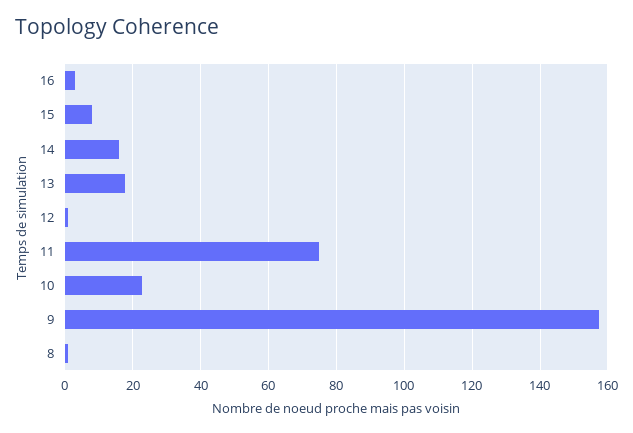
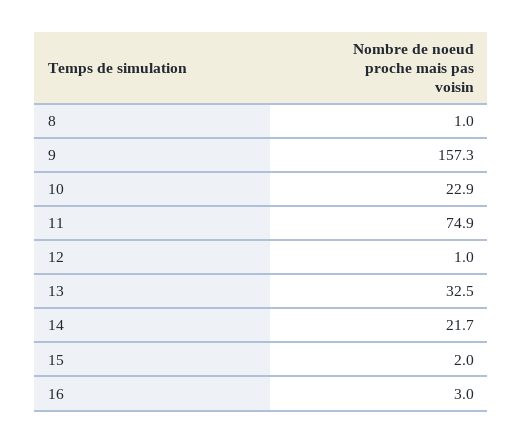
  {
    "16": 3,
-   "15": 8,
+   "15": 2,
-   "14": 16,
+   "14": 21.7,
-   "13": 18,
+   "13": 32.5,
    "12": 1,
    "11": 74.9,
    "10": 22.9,
    "9": 157.3,
    "8": 1
  }

